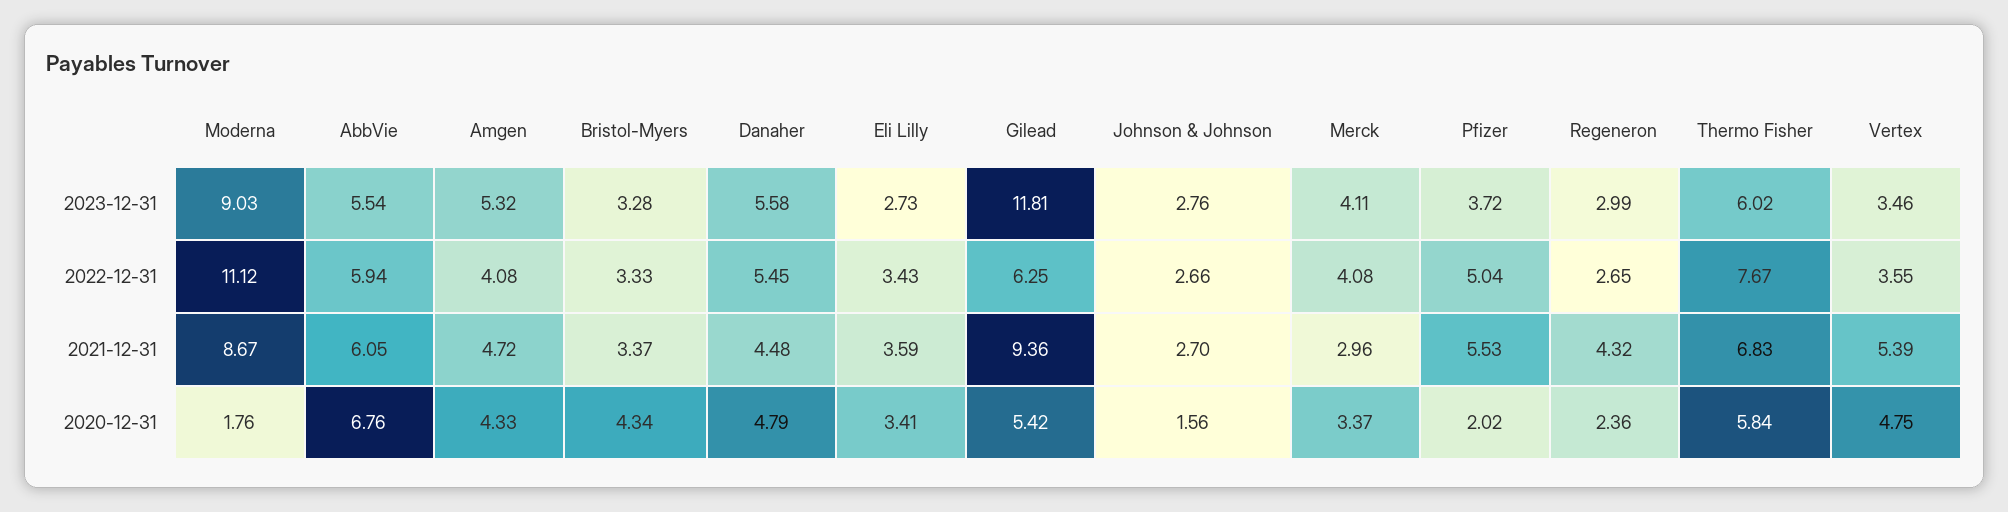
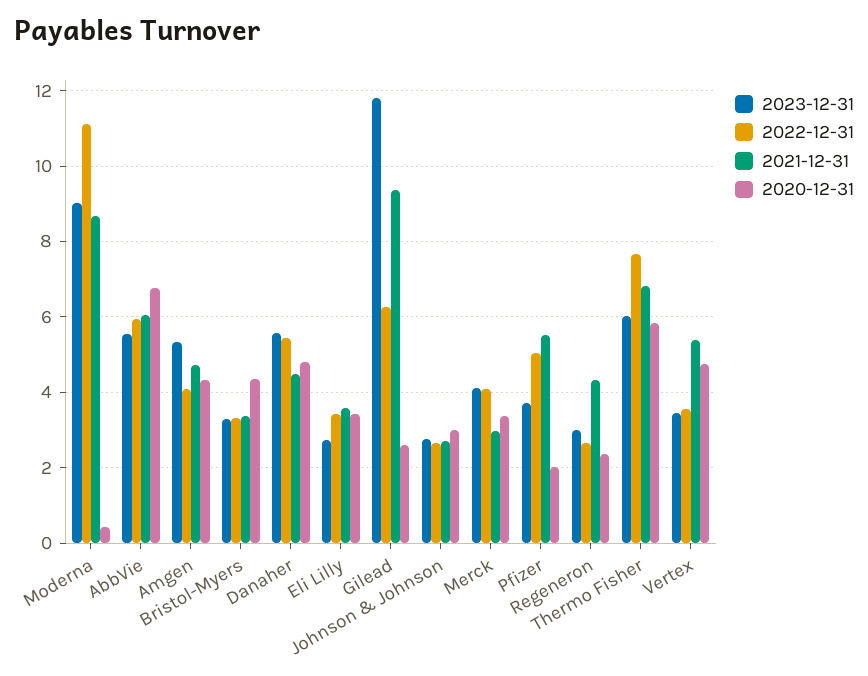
  {
    "2023-12-31": {
      "Moderna": 9.03,
      "AbbVie": 5.54,
      "Amgen": 5.32,
      "Bristol-Myers": 3.28,
      "Danaher": 5.58,
      "Eli Lilly": 2.73,
      "Gilead": 11.81,
      "Johnson & Johnson": 2.76,
      "Merck": 4.11,
      "Pfizer": 3.72,
      "Regeneron": 2.99,
      "Thermo Fisher": 6.02,
      "Vertex": 3.46
    },
    "2022-12-31": {
      "Moderna": 11.12,
      "AbbVie": 5.94,
      "Amgen": 4.08,
      "Bristol-Myers": 3.33,
      "Danaher": 5.45,
      "Eli Lilly": 3.43,
      "Gilead": 6.25,
      "Johnson & Johnson": 2.66,
      "Merck": 4.08,
      "Pfizer": 5.04,
      "Regeneron": 2.65,
      "Thermo Fisher": 7.67,
      "Vertex": 3.55
    },
    "2021-12-31": {
      "Moderna": 8.67,
      "AbbVie": 6.05,
      "Amgen": 4.72,
      "Bristol-Myers": 3.37,
      "Danaher": 4.48,
      "Eli Lilly": 3.59,
      "Gilead": 9.36,
      "Johnson & Johnson": 2.7,
      "Merck": 2.96,
      "Pfizer": 5.53,
      "Regeneron": 4.32,
      "Thermo Fisher": 6.83,
      "Vertex": 5.39
    },
    "2020-12-31": {
-     "Moderna": 1.76,
+     "Moderna": 0.4,
      "AbbVie": 6.76,
      "Amgen": 4.33,
      "Bristol-Myers": 4.34,
      "Danaher": 4.79,
      "Eli Lilly": 3.41,
-     "Gilead": 5.42,
+     "Gilead": 2.6,
-     "Johnson & Johnson": 1.56,
+     "Johnson & Johnson": 3,
      "Merck": 3.37,
      "Pfizer": 2.02,
      "Regeneron": 2.36,
      "Thermo Fisher": 5.84,
      "Vertex": 4.75
    }
  }

